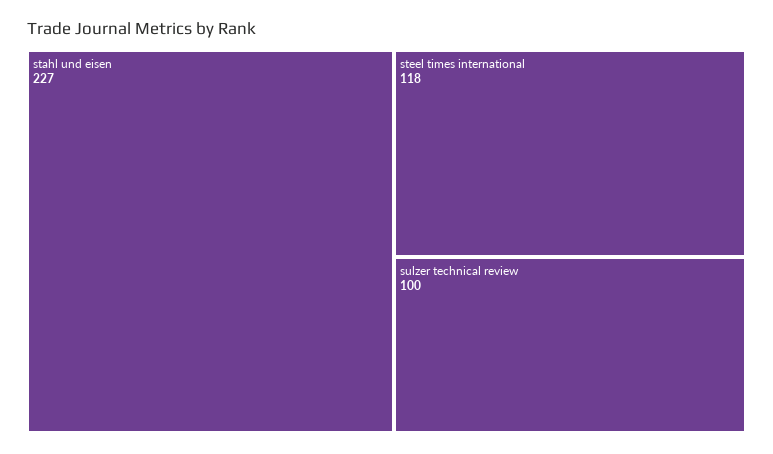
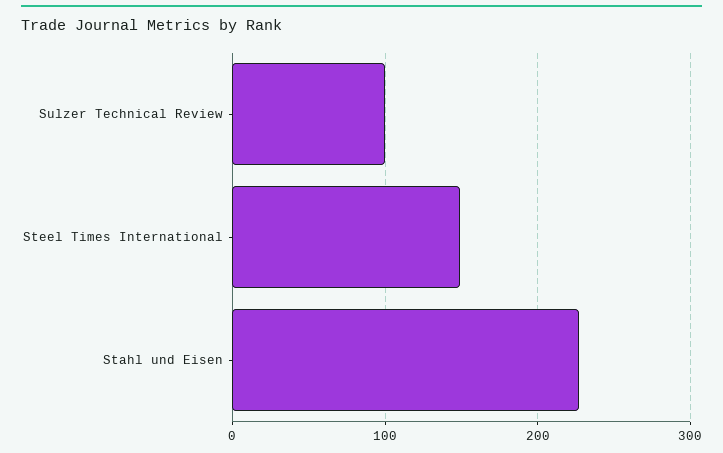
  {
    "stahl und eisen": 227,
-   "steel times international": 118,
+   "steel times international": 150,
    "sulzer technical review": 100
  }

